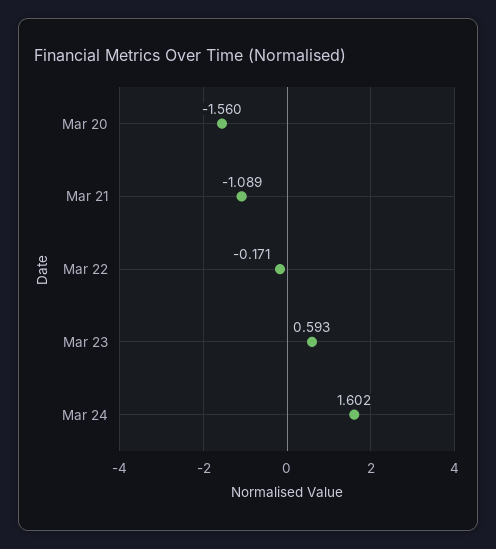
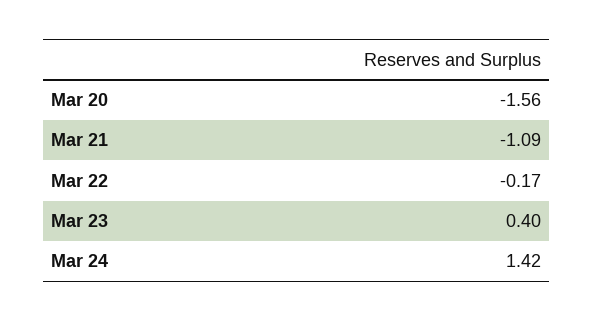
  {
    "Mar 20": -1.56,
    "Mar 21": -1.089,
    "Mar 22": -0.171,
-   "Mar 23": 0.593,
+   "Mar 23": 0.4,
-   "Mar 24": 1.602
+   "Mar 24": 1.42
  }

